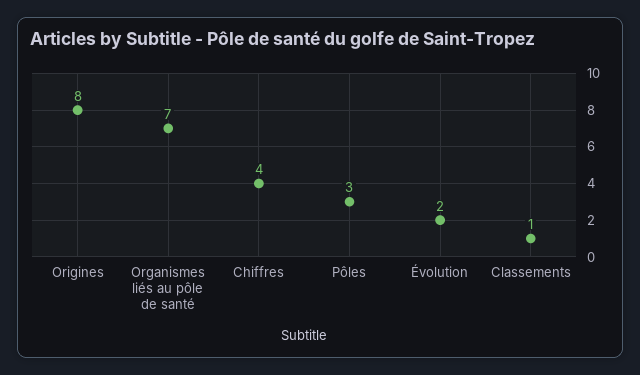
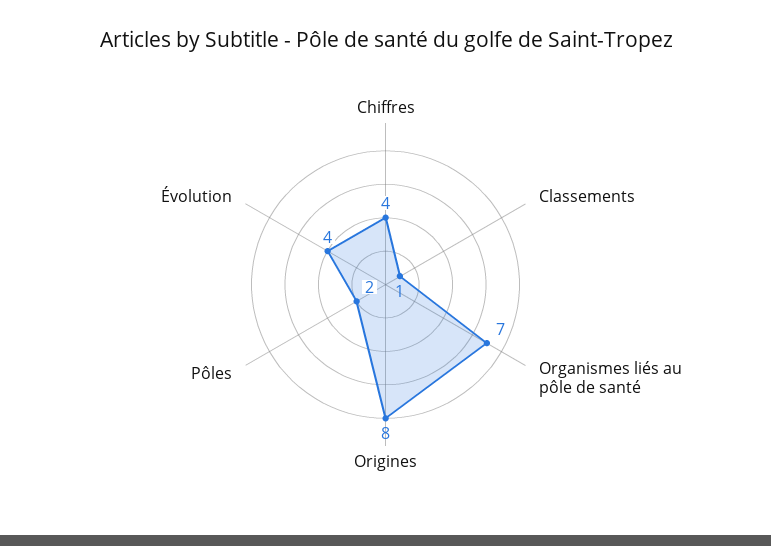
  {
    "Origines": 8,
    "Organismes liés au pôle de santé": 7,
    "Chiffres": 4,
-   "Pôles": 3,
+   "Pôles": 2,
-   "Évolution": 2,
+   "Évolution": 4,
    "Classements": 1
  }

